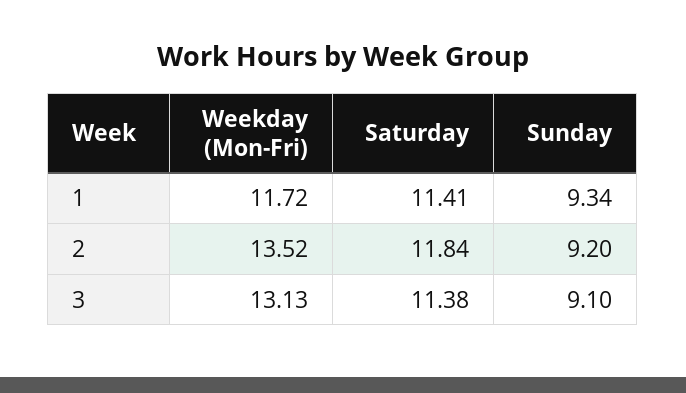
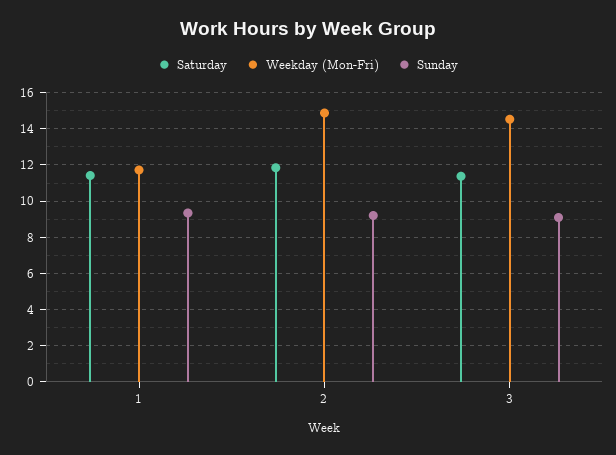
  {
    "Weekday (Mon-Fri)": {
      "1": 11.72,
-     "2": 13.52,
+     "2": 15,
-     "3": 13.13
+     "3": 14.5
    },
    "Saturday": {
      "1": 11.41,
      "2": 11.84,
      "3": 11.38
    },
    "Sunday": {
      "1": 9.34,
      "2": 9.2,
      "3": 9.1
    }
  }

